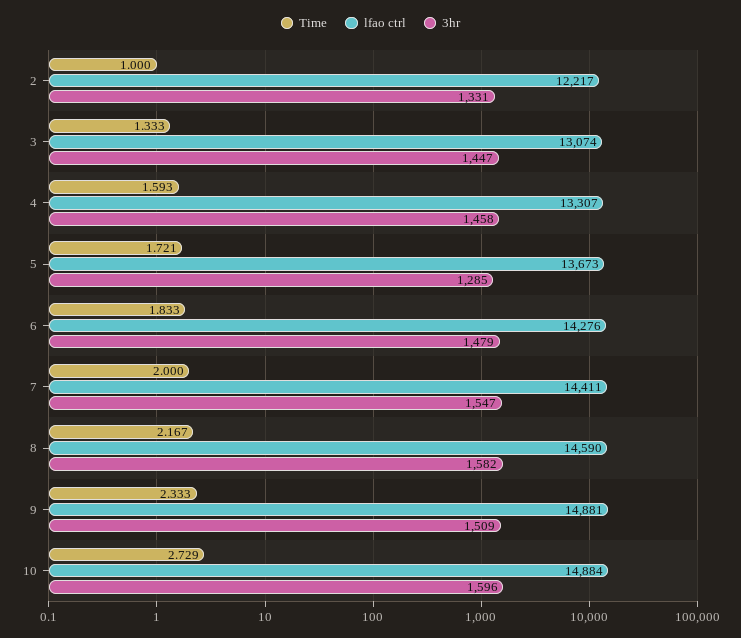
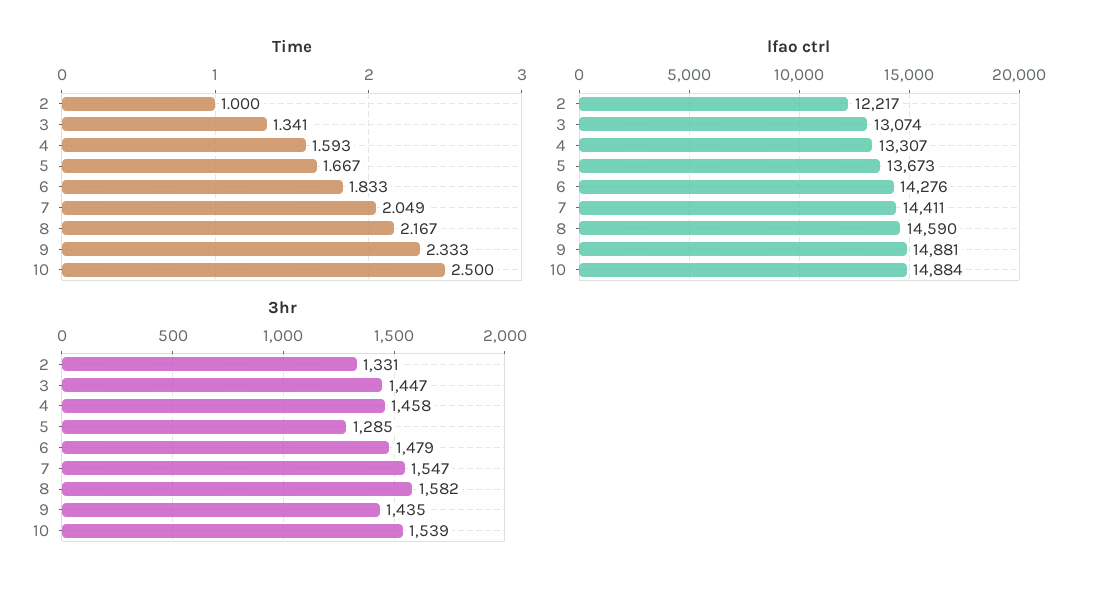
  {
    "Time": {
      "2": 1,
-     "3": 1.333,
+     "3": 1.341,
      "4": 1.593,
-     "5": 1.721,
+     "5": 1.667,
      "6": 1.833,
-     "7": 2,
+     "7": 2.049,
      "8": 2.167,
      "9": 2.333,
-     "10": 2.729
+     "10": 2.5
    },
    "lfao ctrl": {
      "2": 12217,
      "3": 13074,
      "4": 13307,
      "5": 13673,
      "6": 14276,
      "7": 14411,
      "8": 14590,
      "9": 14881,
      "10": 14884
    },
    "3hr": {
      "2": 1331,
      "3": 1447,
      "4": 1458,
      "5": 1285,
      "6": 1479,
      "7": 1547,
      "8": 1582,
-     "9": 1509,
+     "9": 1435,
-     "10": 1596
+     "10": 1539
    }
  }

